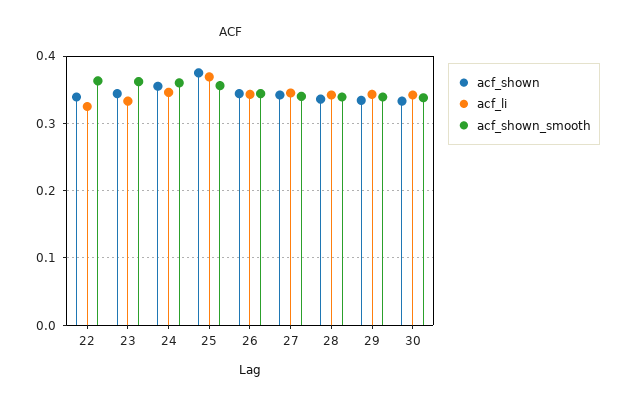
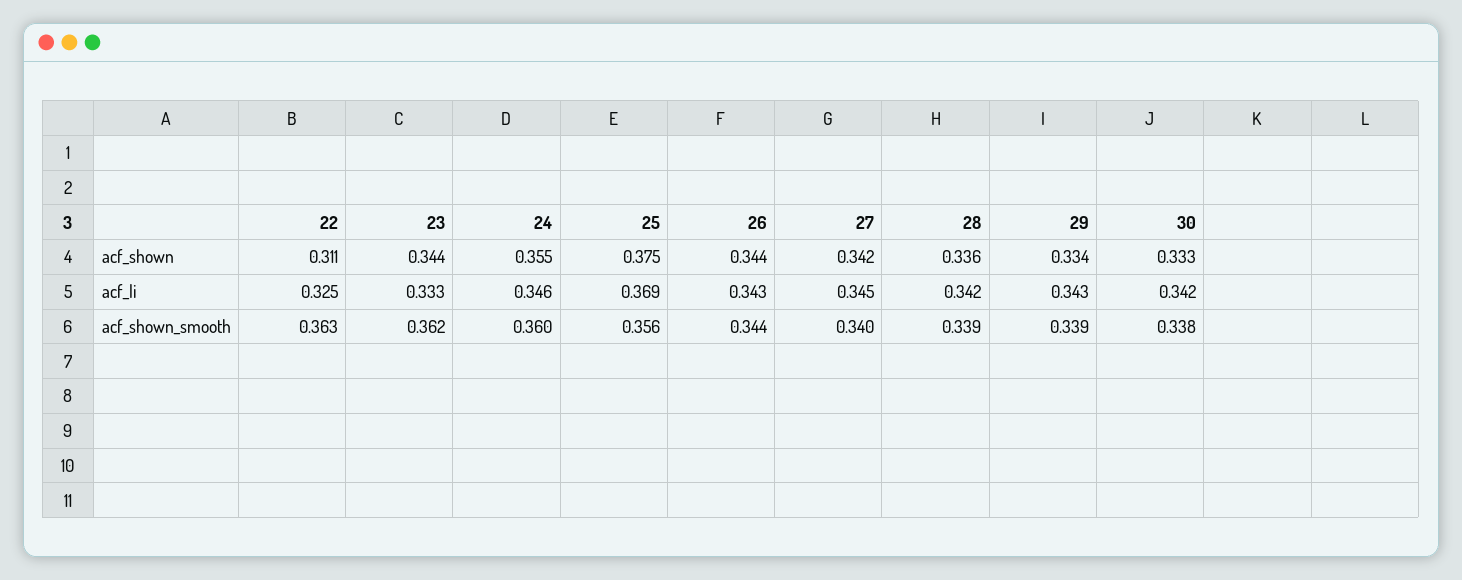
  {
    "acf_shown": {
-     "22": 0.34,
+     "22": 0.311,
      "23": 0.344,
      "24": 0.355,
      "25": 0.375,
      "26": 0.344,
      "27": 0.342,
      "28": 0.336,
      "29": 0.334,
      "30": 0.333
    },
    "acf_li": {
      "22": 0.325,
      "23": 0.333,
      "24": 0.346,
      "25": 0.369,
      "26": 0.343,
      "27": 0.345,
      "28": 0.342,
      "29": 0.343,
      "30": 0.342
    },
    "acf_shown_smooth": {
      "22": 0.363,
      "23": 0.362,
      "24": 0.36,
      "25": 0.356,
      "26": 0.344,
      "27": 0.34,
      "28": 0.339,
      "29": 0.339,
      "30": 0.338
    }
  }

